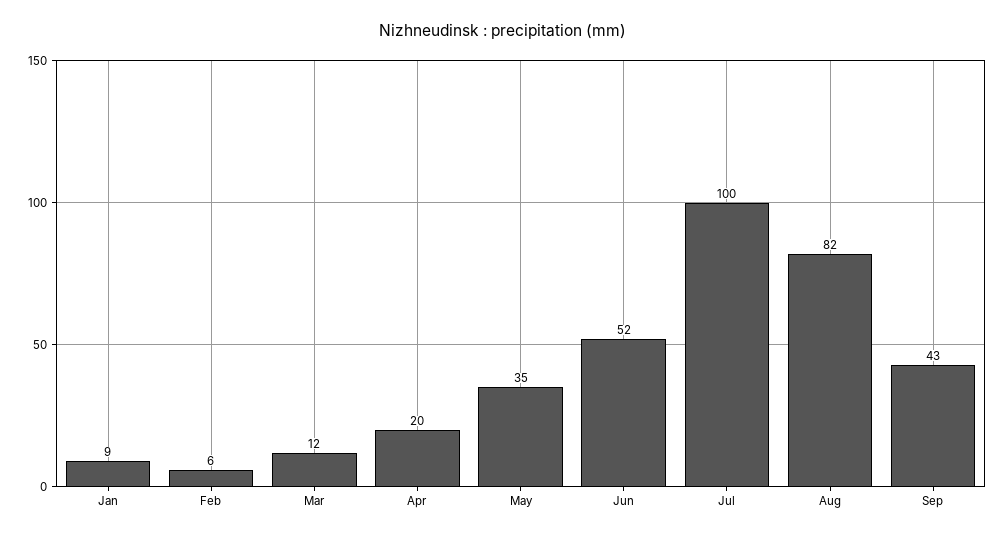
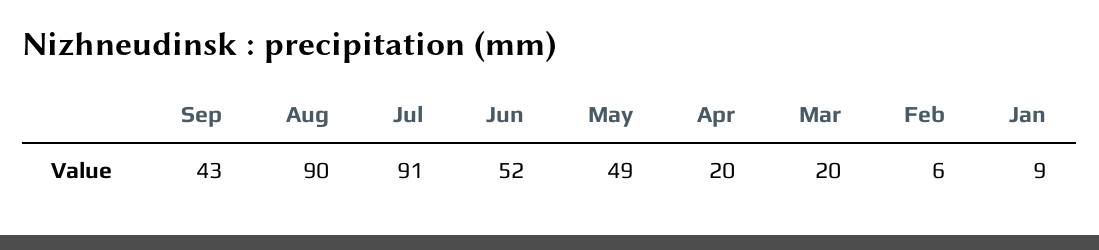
  {
    "Jan": 9,
    "Feb": 6,
-   "Mar": 12,
+   "Mar": 20,
    "Apr": 20,
-   "May": 35,
+   "May": 49,
    "Jun": 52,
-   "Jul": 100,
+   "Jul": 91,
-   "Aug": 82,
+   "Aug": 90,
    "Sep": 43
  }

